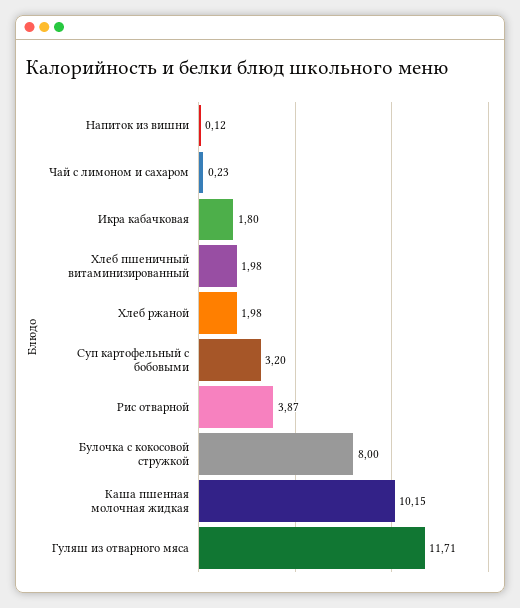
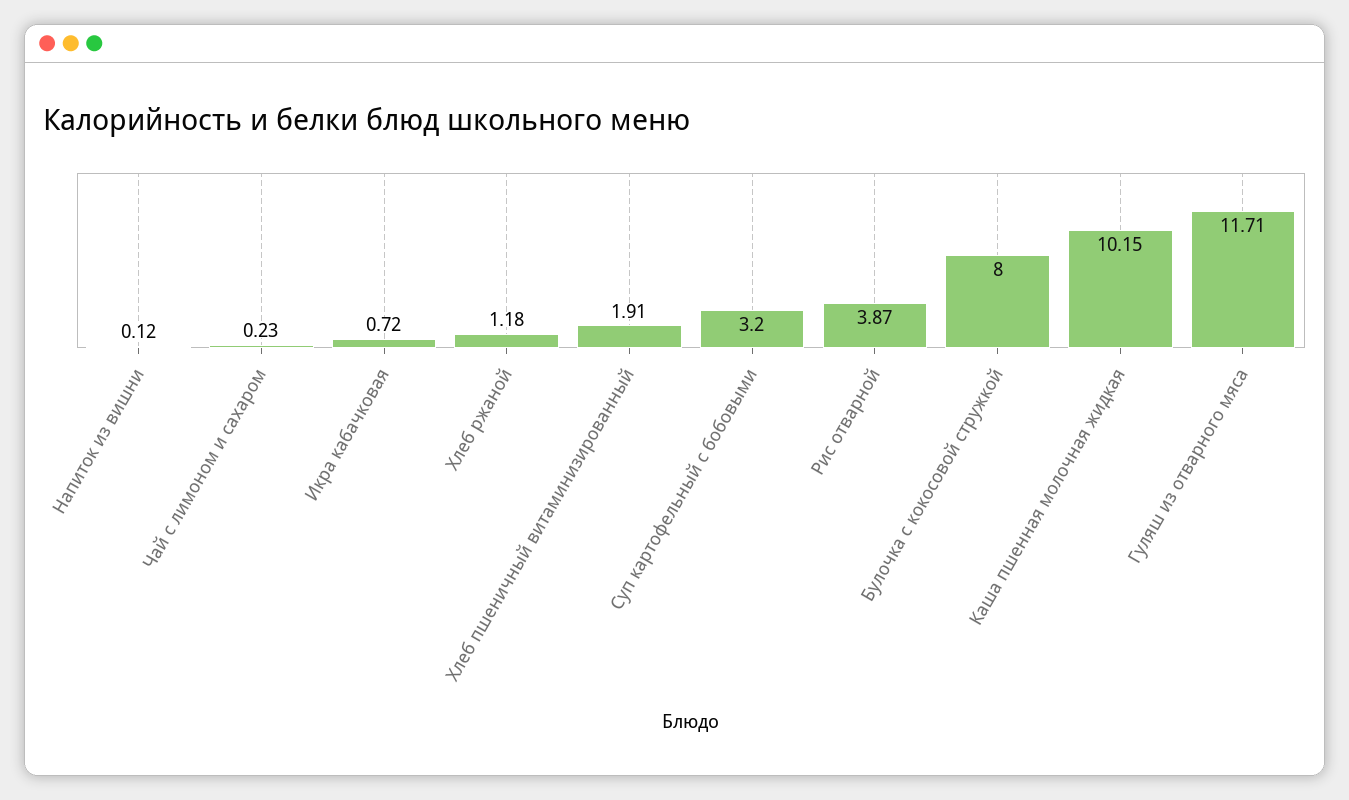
  {
    "Напиток из вишни": 0.12,
    "Чай с лимоном и сахаром": 0.23,
-   "Икра кабачковая": 1.8,
+   "Икра кабачковая": 0.72,
-   "Хлеб пшеничный витаминизированный": 1.98,
+   "Хлеб пшеничный витаминизированный": 1.91,
-   "Хлеб ржаной": 1.98,
+   "Хлеб ржаной": 1.18,
    "Суп картофельный с бобовыми": 3.2,
    "Рис отварной": 3.87,
    "Булочка с кокосовой стружкой": 8,
    "Каша пшенная молочная жидкая": 10.15,
    "Гуляш из отварного мяса": 11.71
  }

